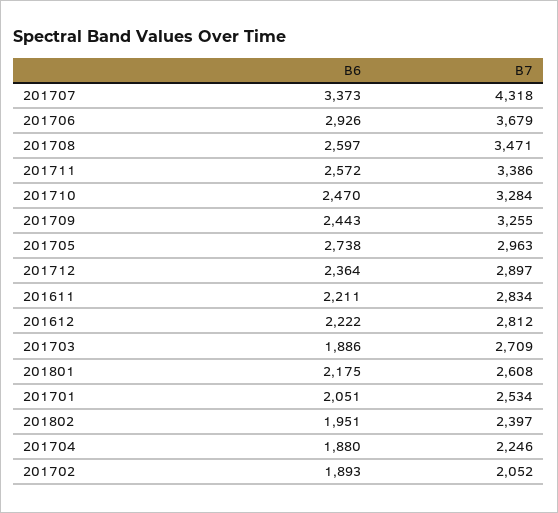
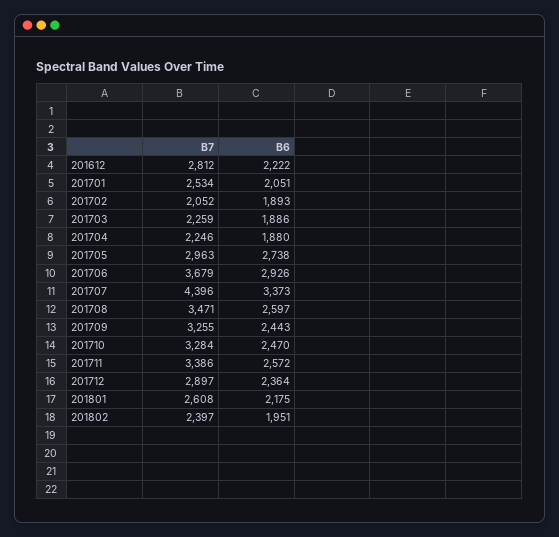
  {
    "B6": {
      "201707": 3373,
      "201706": 2926,
      "201708": 2597,
      "201711": 2572,
      "201710": 2470,
      "201709": 2443,
      "201705": 2738,
      "201712": 2364,
-     "201611": 2211,
      "201612": 2222,
      "201703": 1886,
      "201801": 2175,
      "201701": 2051,
      "201802": 1951,
      "201704": 1880,
      "201702": 1893
    },
    "B7": {
-     "201707": 4318,
+     "201707": 4396,
      "201706": 3679,
      "201708": 3471,
      "201711": 3386,
      "201710": 3284,
      "201709": 3255,
      "201705": 2963,
      "201712": 2897,
-     "201611": 2834,
      "201612": 2812,
-     "201703": 2709,
+     "201703": 2259,
      "201801": 2608,
      "201701": 2534,
      "201802": 2397,
      "201704": 2246,
      "201702": 2052
    }
  }

